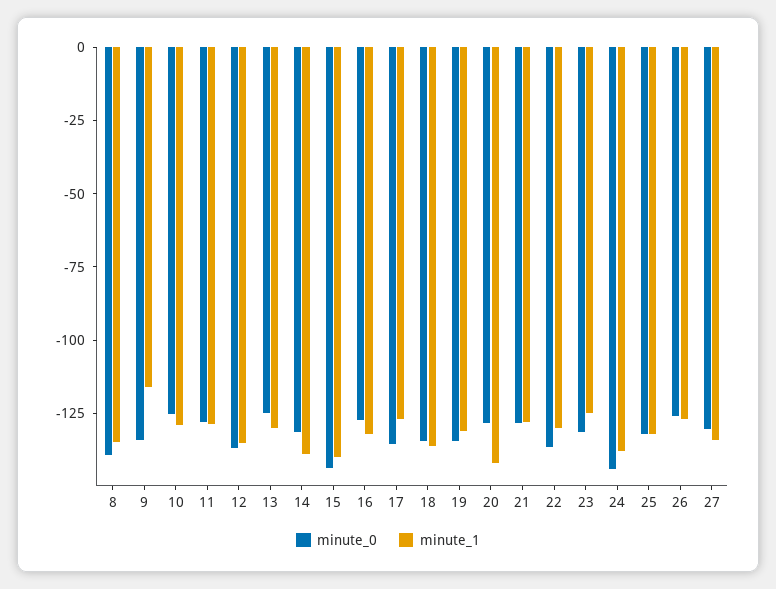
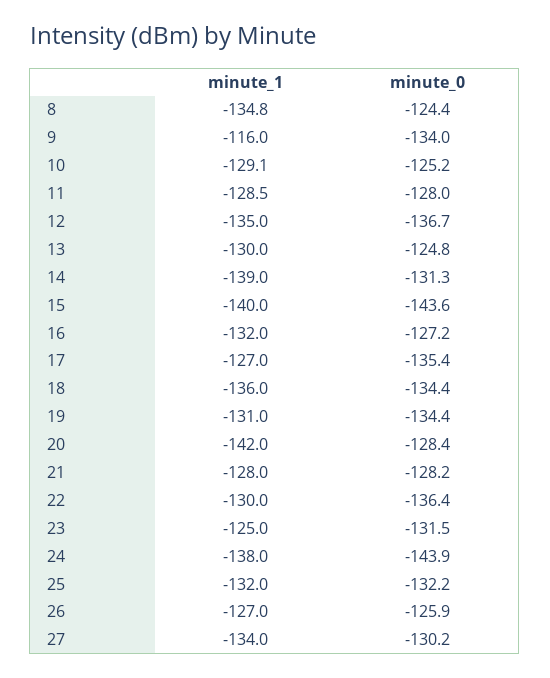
  {
    "minute_0": {
-     "8": -140,
+     "8": -124.4,
      "9": -134,
      "10": -125.2,
      "11": -128,
      "12": -136.7,
      "13": -124.8,
      "14": -131.3,
      "15": -143.6,
      "16": -127.2,
      "17": -135.4,
      "18": -134.4,
      "19": -134.4,
      "20": -128.4,
      "21": -128.2,
      "22": -136.4,
      "23": -131.5,
      "24": -143.9,
      "25": -132.2,
      "26": -125.9,
      "27": -130.2
    },
    "minute_1": {
      "8": -134.8,
      "9": -116,
      "10": -129.1,
      "11": -128.5,
      "12": -135,
      "13": -130,
      "14": -139,
      "15": -140,
      "16": -132,
      "17": -127,
      "18": -136,
      "19": -131,
      "20": -142,
      "21": -128,
      "22": -130,
      "23": -125,
      "24": -138,
      "25": -132,
      "26": -127,
      "27": -134
    }
  }

